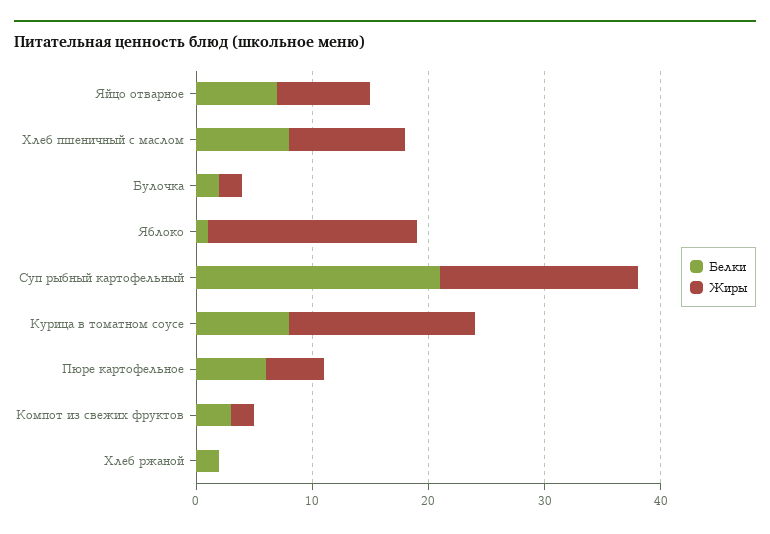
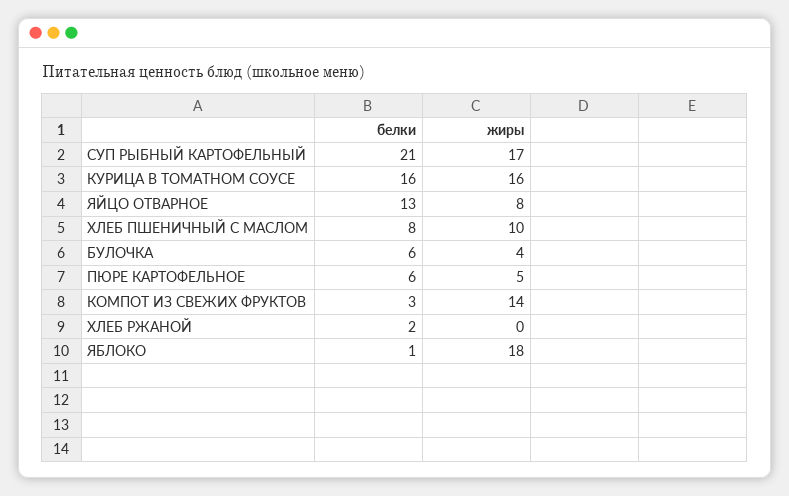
  {
    "Белки": {
-     "Яйцо отварное": 7,
+     "Яйцо отварное": 13,
      "Хлеб пшеничный с маслом": 8,
-     "Булочка": 2,
+     "Булочка": 6,
      "Яблоко": 1,
      "Суп рыбный картофельный": 21,
-     "Курица в томатном соусе": 8,
+     "Курица в томатном соусе": 16,
      "Пюре картофельное": 6,
      "Компот из свежих фруктов": 3,
      "Хлеб ржаной": 2
    },
    "Жиры": {
      "Яйцо отварное": 8,
      "Хлеб пшеничный с маслом": 10,
-     "Булочка": 2,
+     "Булочка": 4,
      "Яблоко": 18,
      "Суп рыбный картофельный": 17,
      "Курица в томатном соусе": 16,
      "Пюре картофельное": 5,
-     "Компот из свежих фруктов": 2,
+     "Компот из свежих фруктов": 14,
      "Хлеб ржаной": 0
    }
  }

